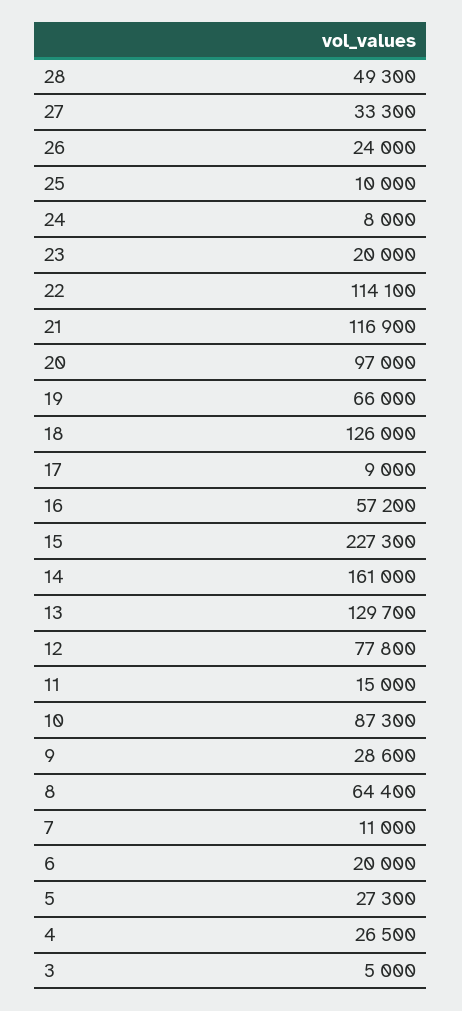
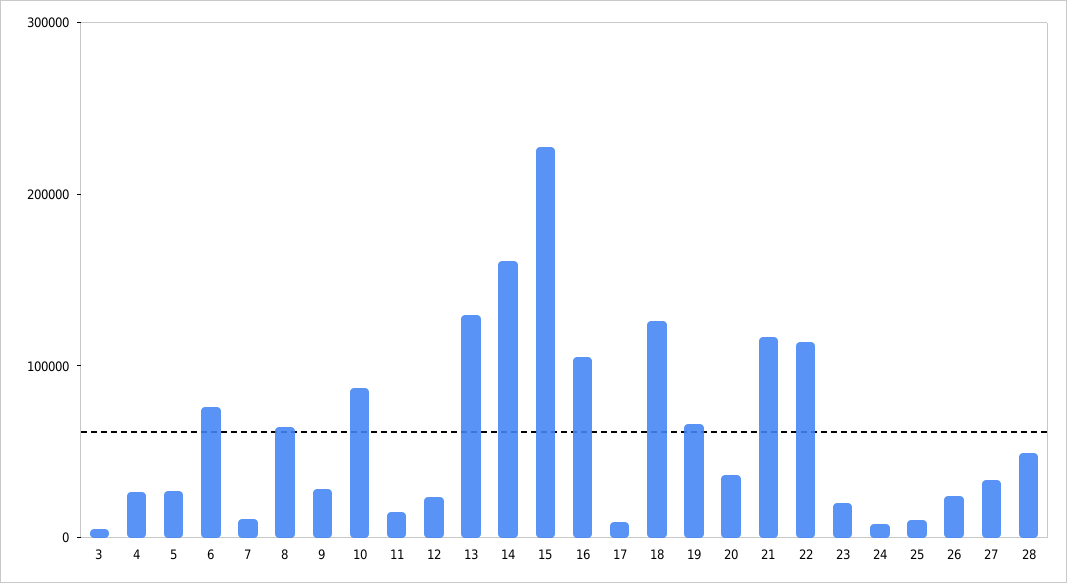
  {
    "28": 49300,
    "27": 33300,
    "26": 24000,
    "25": 10000,
    "24": 8000,
    "23": 20000,
    "22": 114100,
    "21": 116900,
-   "20": 97000,
+   "20": 40000,
    "19": 66000,
    "18": 126000,
    "17": 9000,
-   "16": 57200,
+   "16": 100000,
    "15": 227300,
    "14": 161000,
    "13": 129700,
-   "12": 77800,
+   "12": 20000,
    "11": 15000,
    "10": 87300,
    "9": 28600,
    "8": 64400,
    "7": 11000,
-   "6": 20000,
+   "6": 80000,
    "5": 27300,
    "4": 26500,
    "3": 5000
  }

